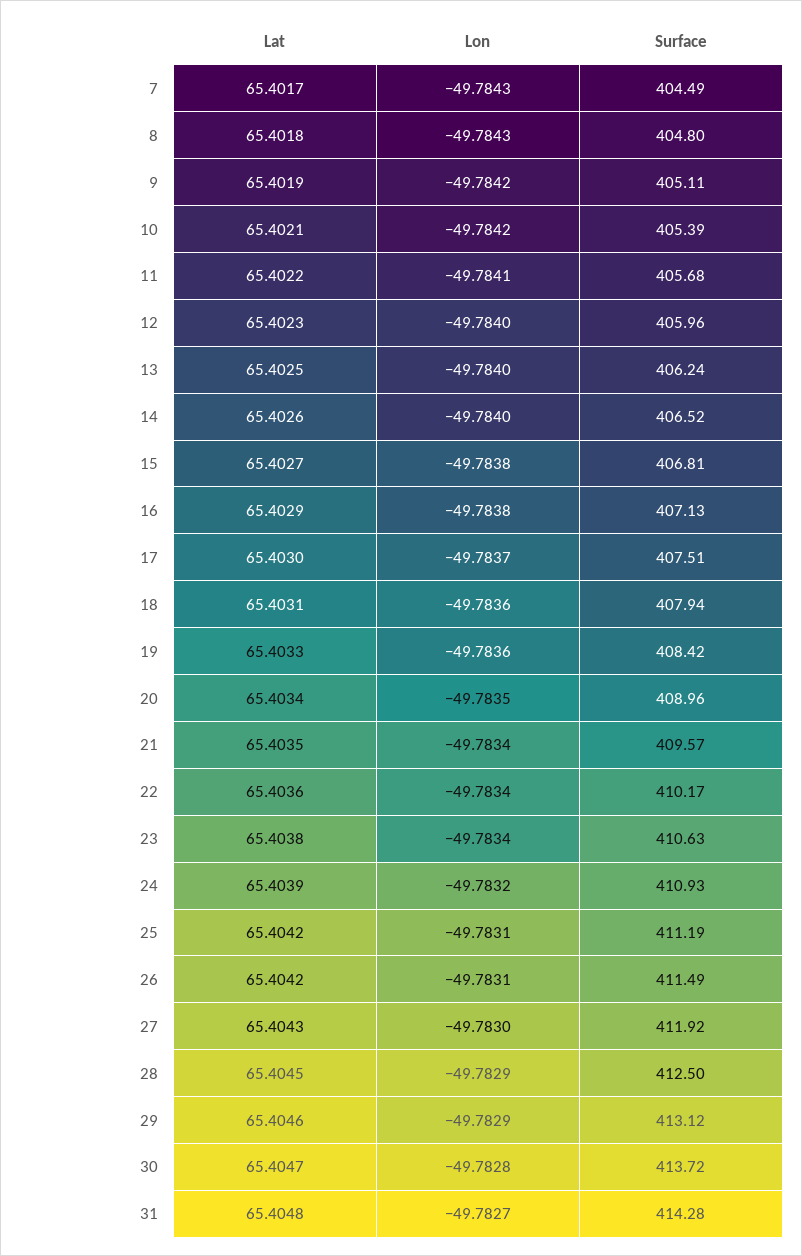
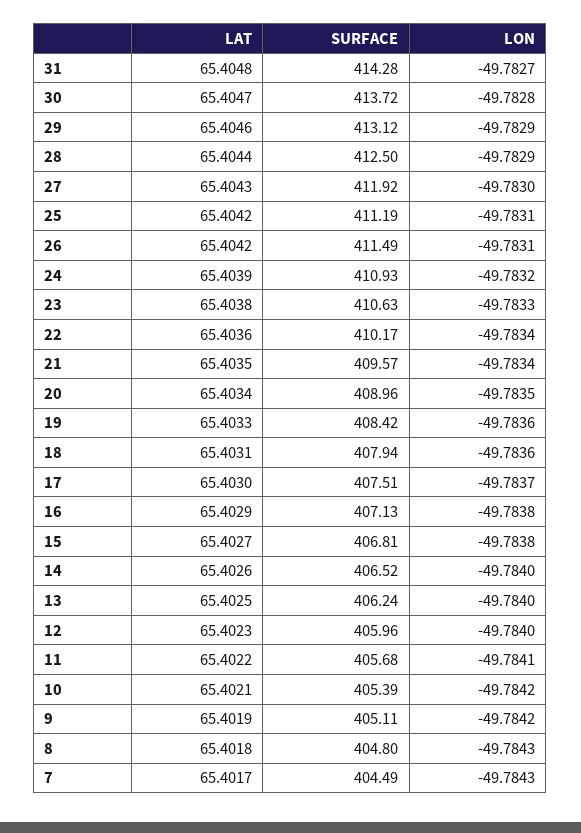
  {
    "Lat": {
      "7": 65.4017,
      "8": 65.4018,
      "9": 65.4019,
      "10": 65.4021,
      "11": 65.4022,
      "12": 65.4023,
      "13": 65.4025,
      "14": 65.4026,
      "15": 65.4027,
      "16": 65.4029,
      "17": 65.403,
      "18": 65.4031,
      "19": 65.4033,
      "20": 65.4034,
      "21": 65.4035,
      "22": 65.4036,
      "23": 65.4038,
      "24": 65.4039,
      "25": 65.4042,
      "26": 65.4042,
      "27": 65.4043,
-     "28": 65.4045,
+     "28": 65.4044,
      "29": 65.4046,
      "30": 65.4047,
      "31": 65.4048
    },
    "Lon": {
      "7": -49.7843,
      "8": -49.7843,
      "9": -49.7842,
      "10": -49.7842,
      "11": -49.7841,
      "12": -49.784,
      "13": -49.784,
      "14": -49.784,
      "15": -49.7838,
      "16": -49.7838,
      "17": -49.7837,
      "18": -49.7836,
      "19": -49.7836,
      "20": -49.7835,
      "21": -49.7834,
      "22": -49.7834,
-     "23": -49.7834,
+     "23": -49.7833,
      "24": -49.7832,
      "25": -49.7831,
      "26": -49.7831,
      "27": -49.783,
      "28": -49.7829,
      "29": -49.7829,
      "30": -49.7828,
      "31": -49.7827
    },
    "Surface": {
      "7": 404.49,
      "8": 404.8,
      "9": 405.11,
      "10": 405.39,
      "11": 405.68,
      "12": 405.96,
      "13": 406.24,
      "14": 406.52,
      "15": 406.81,
      "16": 407.13,
      "17": 407.51,
      "18": 407.94,
      "19": 408.42,
      "20": 408.96,
      "21": 409.57,
      "22": 410.17,
      "23": 410.63,
      "24": 410.93,
      "25": 411.19,
      "26": 411.49,
      "27": 411.92,
      "28": 412.5,
      "29": 413.12,
      "30": 413.72,
      "31": 414.28
    }
  }

